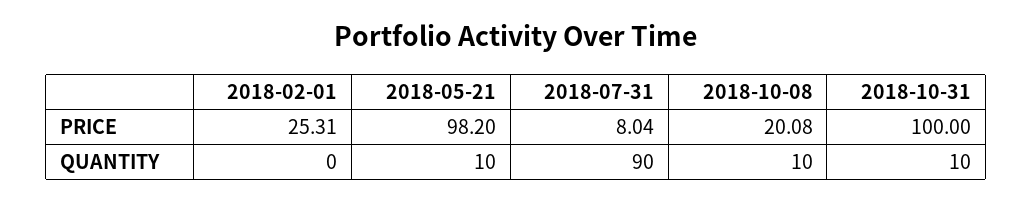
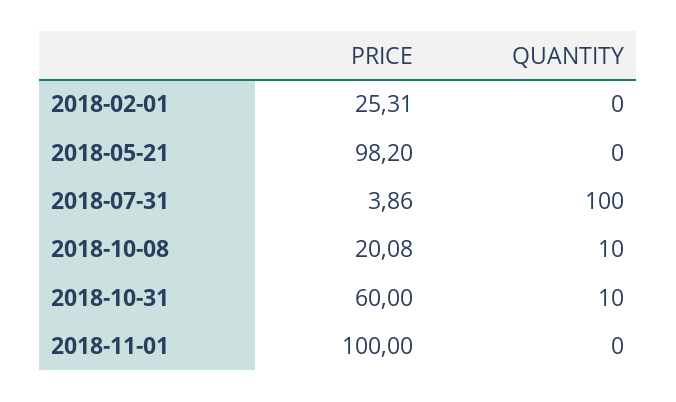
  {
    "2018-02-01": {
      "PRICE": 25.31,
      "QUANTITY": 0
    },
    "2018-05-21": {
      "PRICE": 98.2,
-     "QUANTITY": 10
+     "QUANTITY": 0
    },
    "2018-07-31": {
-     "PRICE": 8.04,
+     "PRICE": 3.86,
-     "QUANTITY": 90
+     "QUANTITY": 100
    },
    "2018-10-08": {
      "PRICE": 20.08,
      "QUANTITY": 10
    },
    "2018-10-31": {
-     "PRICE": 100,
+     "PRICE": 60,
      "QUANTITY": 10
-   }
+   },
+   "2018-11-01": {
+     "PRICE": 100,
+     "QUANTITY": 0
+   }
  }

